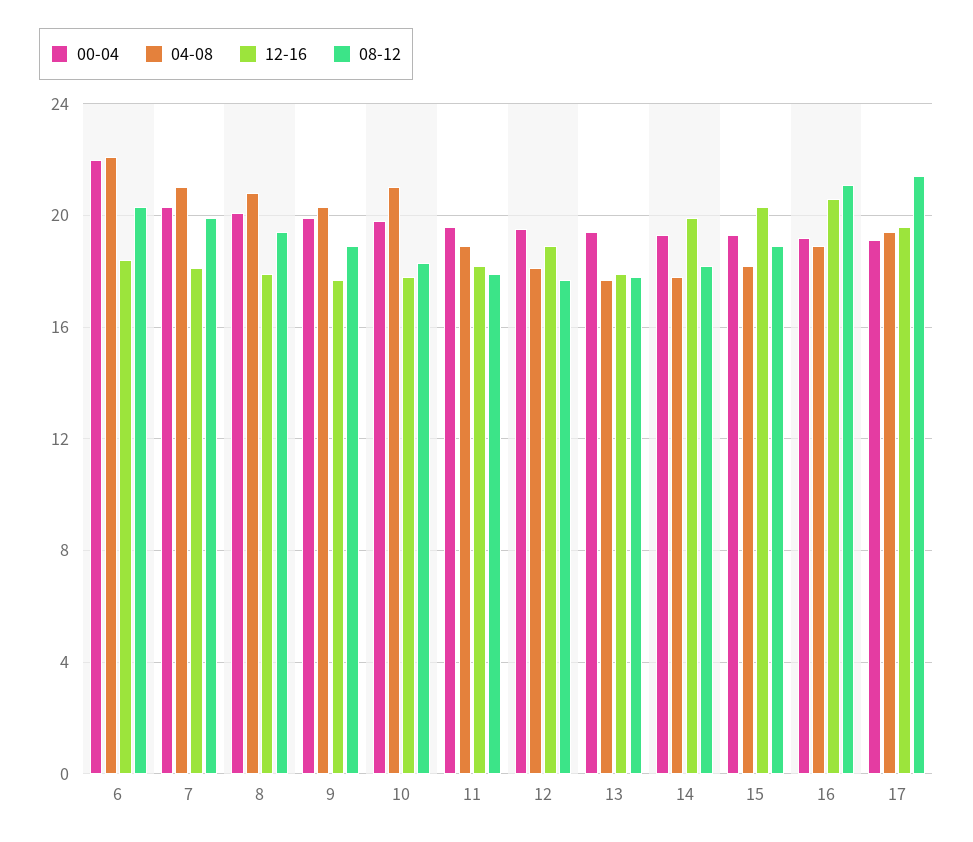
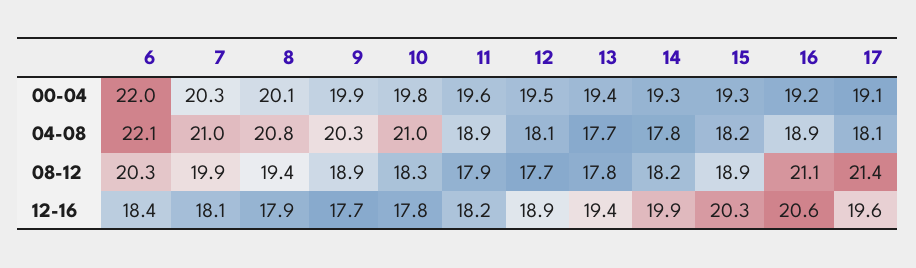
  {
    "00-04": {
      "6": 22,
      "7": 20.3,
      "8": 20.1,
      "9": 19.9,
      "10": 19.8,
      "11": 19.6,
      "12": 19.5,
      "13": 19.4,
      "14": 19.3,
      "15": 19.3,
      "16": 19.2,
      "17": 19.1
    },
    "04-08": {
      "6": 22.1,
      "7": 21,
      "8": 20.8,
      "9": 20.3,
      "10": 21,
      "11": 18.9,
      "12": 18.1,
      "13": 17.7,
      "14": 17.8,
      "15": 18.2,
      "16": 18.9,
-     "17": 19.5
+     "17": 18.1
    },
    "12-16": {
      "6": 18.4,
      "7": 18.1,
      "8": 17.9,
      "9": 17.7,
      "10": 17.8,
      "11": 18.2,
      "12": 18.9,
-     "13": 18,
+     "13": 19.4,
      "14": 19.9,
      "15": 20.3,
      "16": 20.6,
      "17": 19.6
    },
    "08-12": {
      "6": 20.3,
      "7": 19.9,
      "8": 19.4,
      "9": 18.9,
      "10": 18.3,
      "11": 17.9,
      "12": 17.7,
      "13": 17.8,
      "14": 18.2,
      "15": 18.9,
      "16": 21.1,
      "17": 21.4
    }
  }

